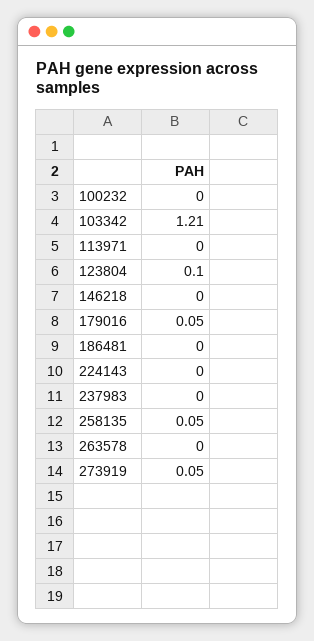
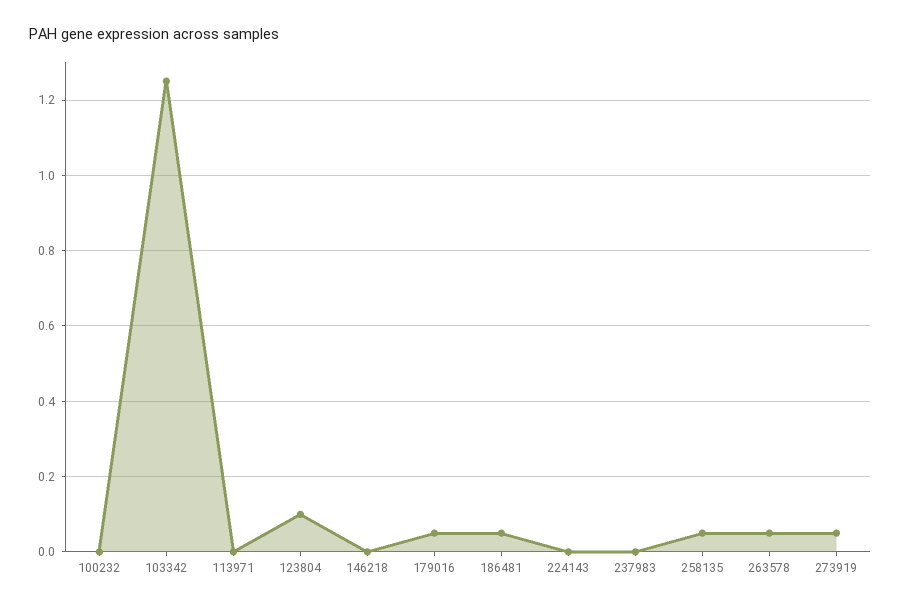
  {
    "100232": 0,
-   "103342": 1.21,
+   "103342": 1.25,
    "113971": 0,
    "123804": 0.1,
    "146218": 0,
    "179016": 0.05,
-   "186481": 0,
+   "186481": 0.05,
    "224143": 0,
    "237983": 0,
    "258135": 0.05,
-   "263578": 0,
+   "263578": 0.05,
    "273919": 0.05
  }

